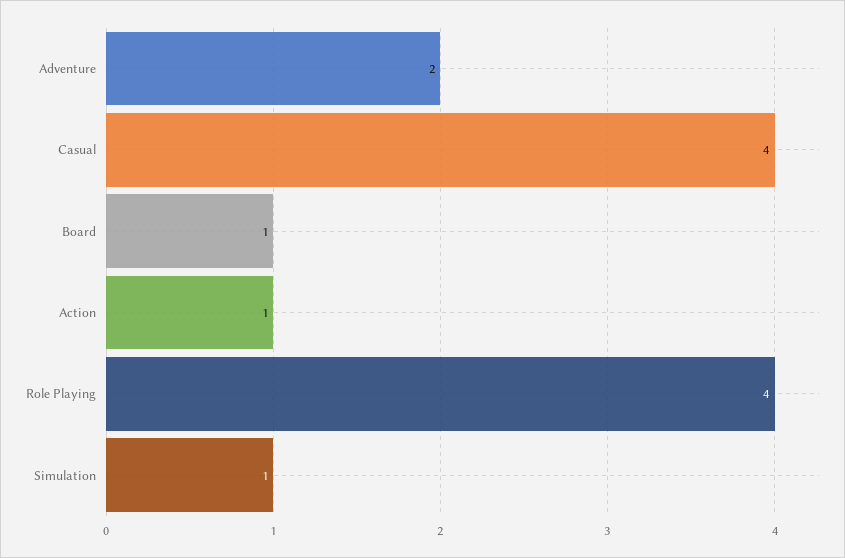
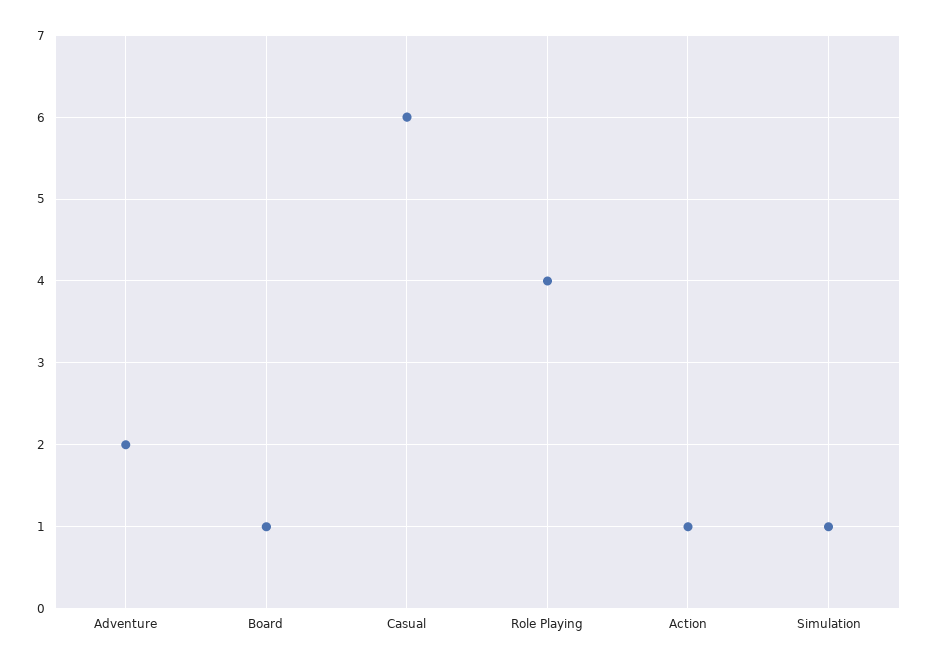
  {
    "Adventure": 2,
-   "Casual": 4,
+   "Casual": 6,
    "Board": 1,
    "Action": 1,
    "Role Playing": 4,
    "Simulation": 1
  }

